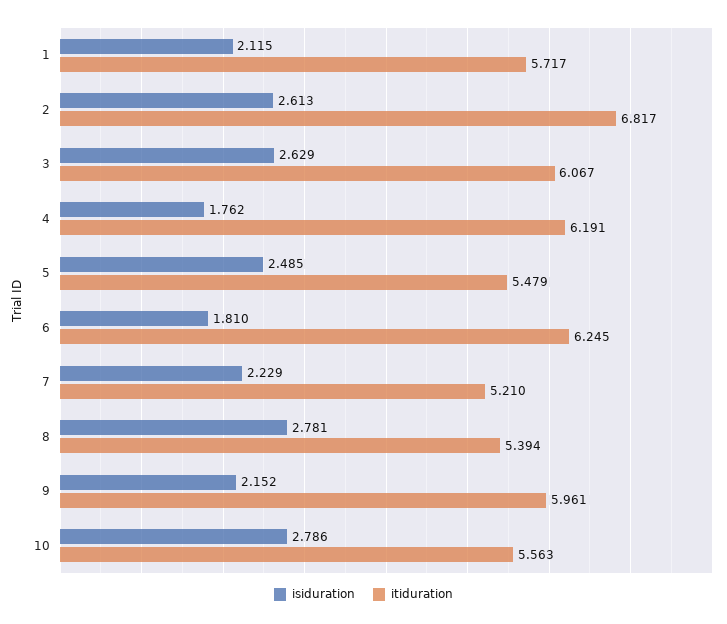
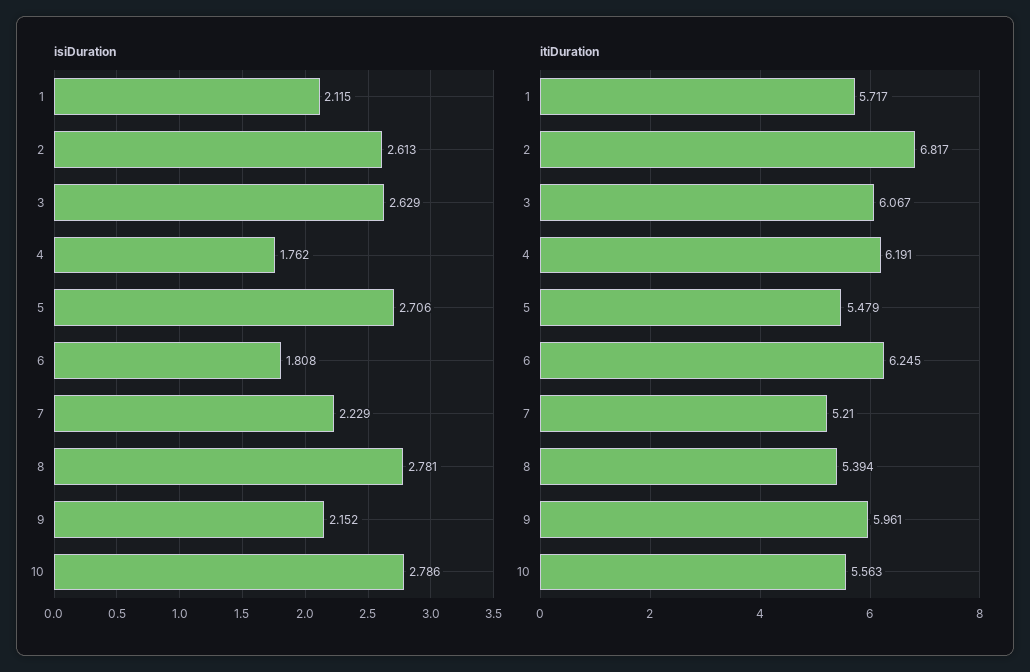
  {
    "isiduration": {
      "1": 2.115,
      "2": 2.613,
      "3": 2.629,
      "4": 1.762,
-     "5": 2.485,
+     "5": 2.706,
-     "6": 1.81,
+     "6": 1.808,
      "7": 2.229,
      "8": 2.781,
      "9": 2.152,
      "10": 2.786
    },
    "itiduration": {
      "1": 5.717,
      "2": 6.817,
      "3": 6.067,
      "4": 6.191,
      "5": 5.479,
      "6": 6.245,
      "7": 5.21,
      "8": 5.394,
      "9": 5.961,
      "10": 5.563
    }
  }

